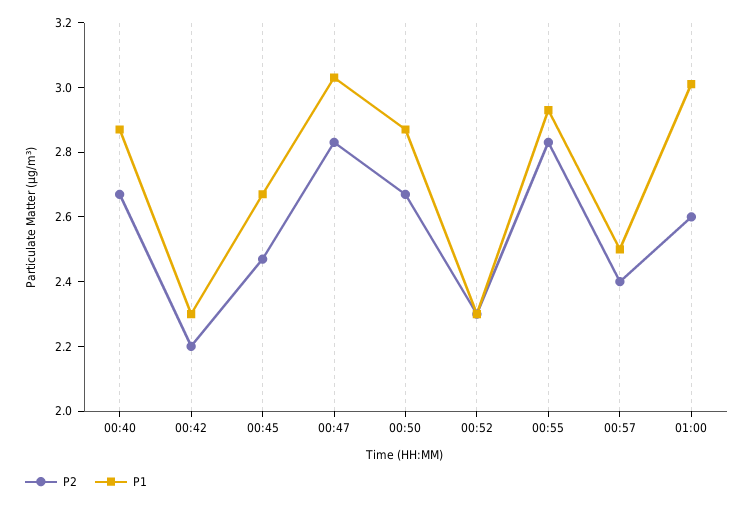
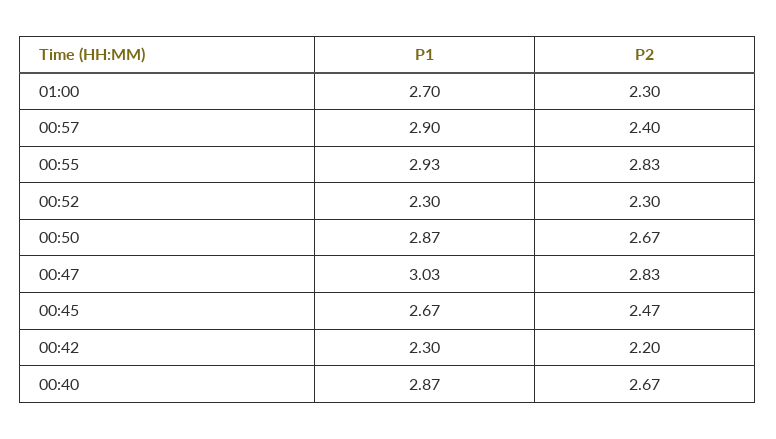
  {
    "P2": {
      "00:40": 2.67,
      "00:42": 2.2,
      "00:45": 2.47,
      "00:47": 2.83,
      "00:50": 2.67,
      "00:52": 2.3,
      "00:55": 2.83,
      "00:57": 2.4,
-     "01:00": 2.6
+     "01:00": 2.3
    },
    "P1": {
      "00:40": 2.87,
      "00:42": 2.3,
      "00:45": 2.67,
      "00:47": 3.03,
      "00:50": 2.87,
      "00:52": 2.3,
      "00:55": 2.93,
-     "00:57": 2.5,
+     "00:57": 2.9,
-     "01:00": 3
+     "01:00": 2.7
    }
  }

